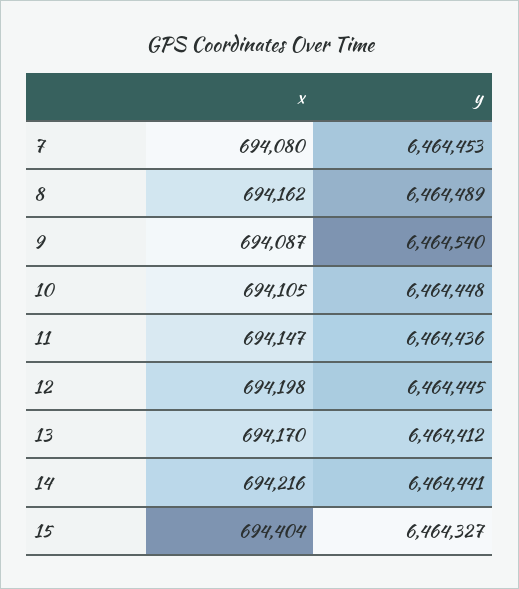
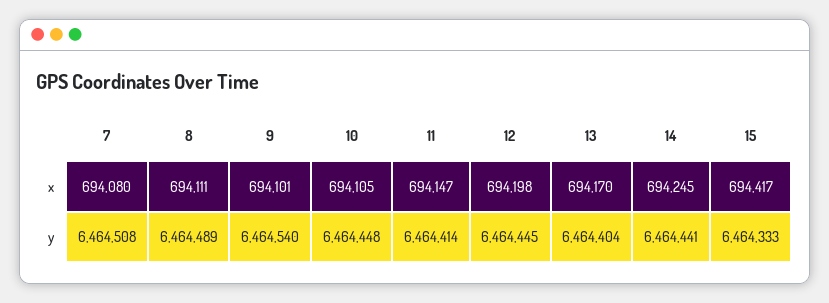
  {
    "x": {
      "7": 694080,
-     "8": 694162,
+     "8": 694111,
-     "9": 694087,
+     "9": 694101,
      "10": 694105,
      "11": 694147,
      "12": 694198,
      "13": 694170,
-     "14": 694216,
+     "14": 694245,
-     "15": 694404
+     "15": 694417
    },
    "y": {
-     "7": 6464453,
+     "7": 6464508,
      "8": 6464489,
      "9": 6464540,
      "10": 6464448,
-     "11": 6464436,
+     "11": 6464414,
      "12": 6464445,
-     "13": 6464412,
+     "13": 6464404,
      "14": 6464441,
-     "15": 6464327
+     "15": 6464333
    }
  }

